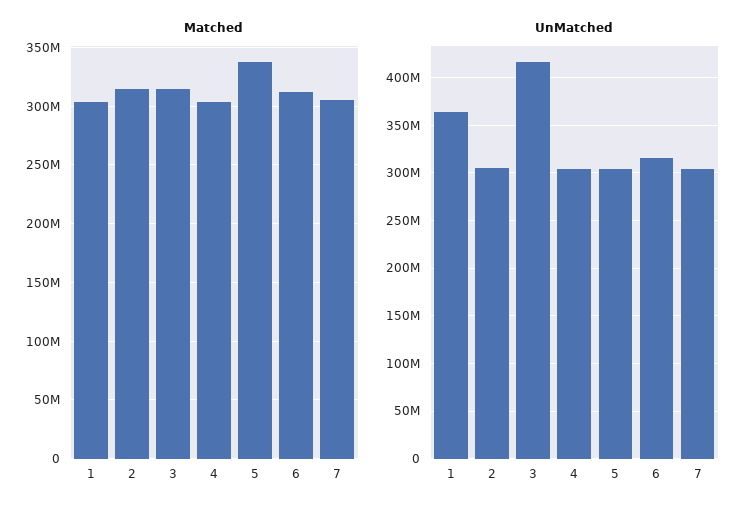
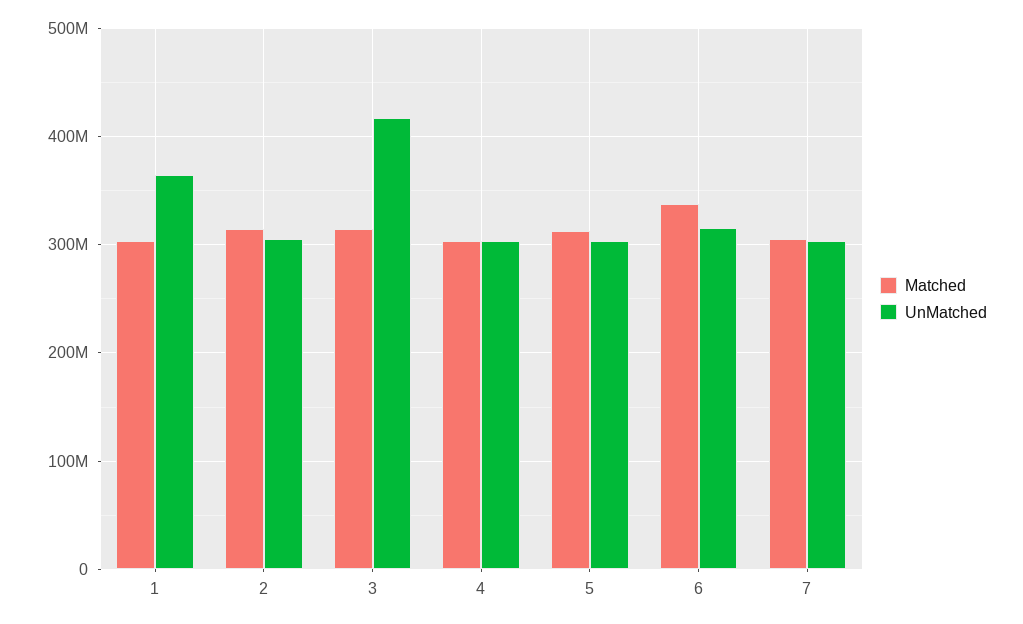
  {
    "Matched": {
      "1": 300000000,
      "2": 310000000,
      "3": 310000000,
      "4": 300000000,
-     "5": 340000000,
+     "5": 310000000,
-     "6": 310000000,
+     "6": 340000000,
      "7": 310000000
    },
    "UnMatched": {
      "1": 360000000,
      "2": 310000000,
      "3": 420000000,
      "4": 300000000,
      "5": 300000000,
      "6": 320000000,
      "7": 300000000
    }
  }

